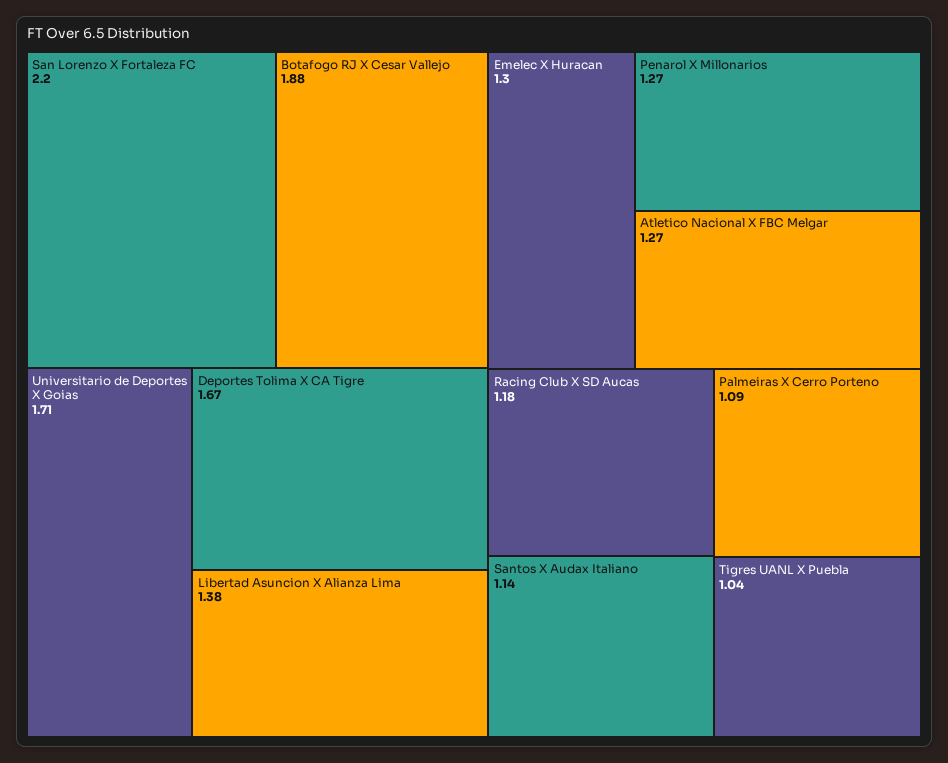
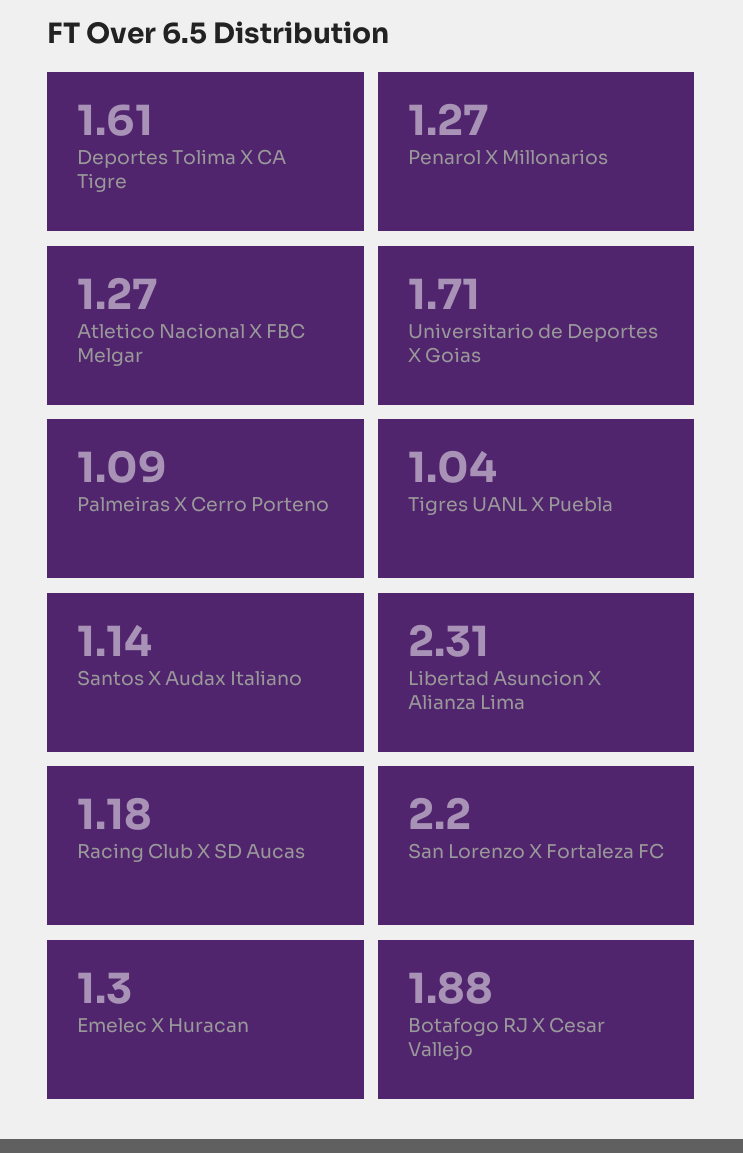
  {
    "San Lorenzo X Fortaleza FC": 2.2,
    "Botafogo RJ X Cesar Vallejo": 1.88,
    "Universitario de Deportes X Goias": 1.71,
-   "Deportes Tolima X CA Tigre": 1.67,
+   "Deportes Tolima X CA Tigre": 1.61,
-   "Libertad Asuncion X Alianza Lima": 1.38,
+   "Libertad Asuncion X Alianza Lima": 2.31,
    "Emelec X Huracan": 1.3,
    "Penarol X Millonarios": 1.27,
    "Atletico Nacional X FBC Melgar": 1.27,
    "Racing Club X SD Aucas": 1.18,
    "Santos X Audax Italiano": 1.14,
    "Palmeiras X Cerro Porteno": 1.09,
    "Tigres UANL X Puebla": 1.04
  }

